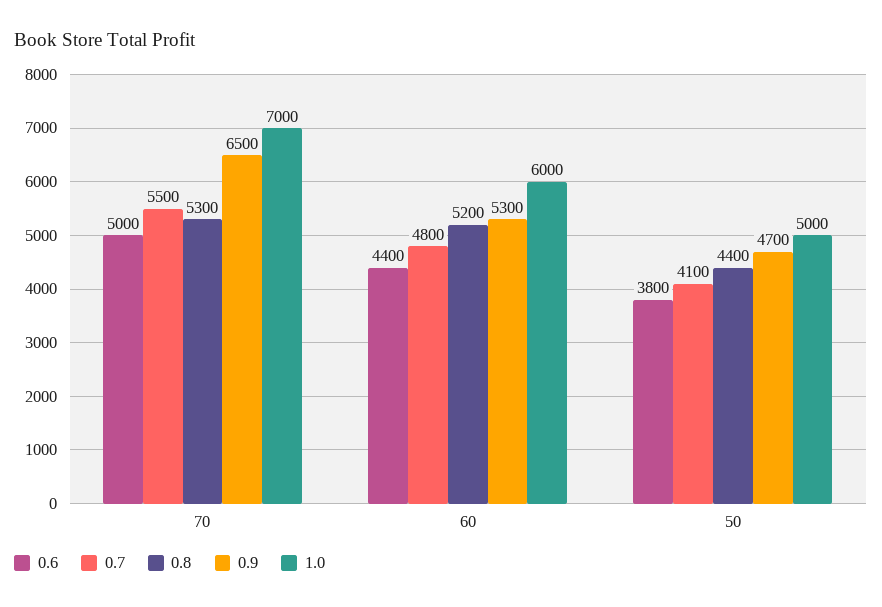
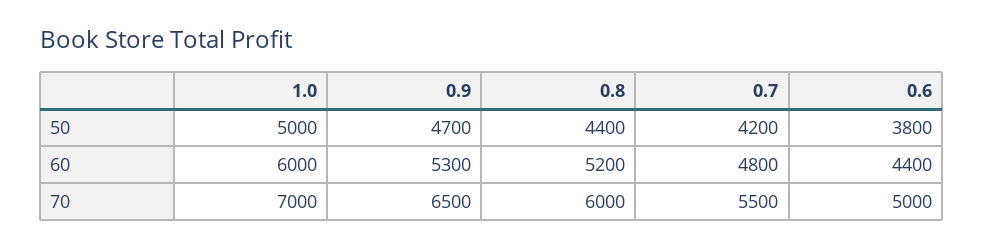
  {
    "0.6": {
      "70": 5000,
      "60": 4400,
      "50": 3800
    },
    "0.7": {
      "70": 5500,
      "60": 4800,
-     "50": 4100
+     "50": 4200
    },
    "0.8": {
-     "70": 5300,
+     "70": 6000,
      "60": 5200,
      "50": 4400
    },
    "0.9": {
      "70": 6500,
      "60": 5300,
      "50": 4700
    },
    "1.0": {
      "70": 7000,
      "60": 6000,
      "50": 5000
    }
  }

